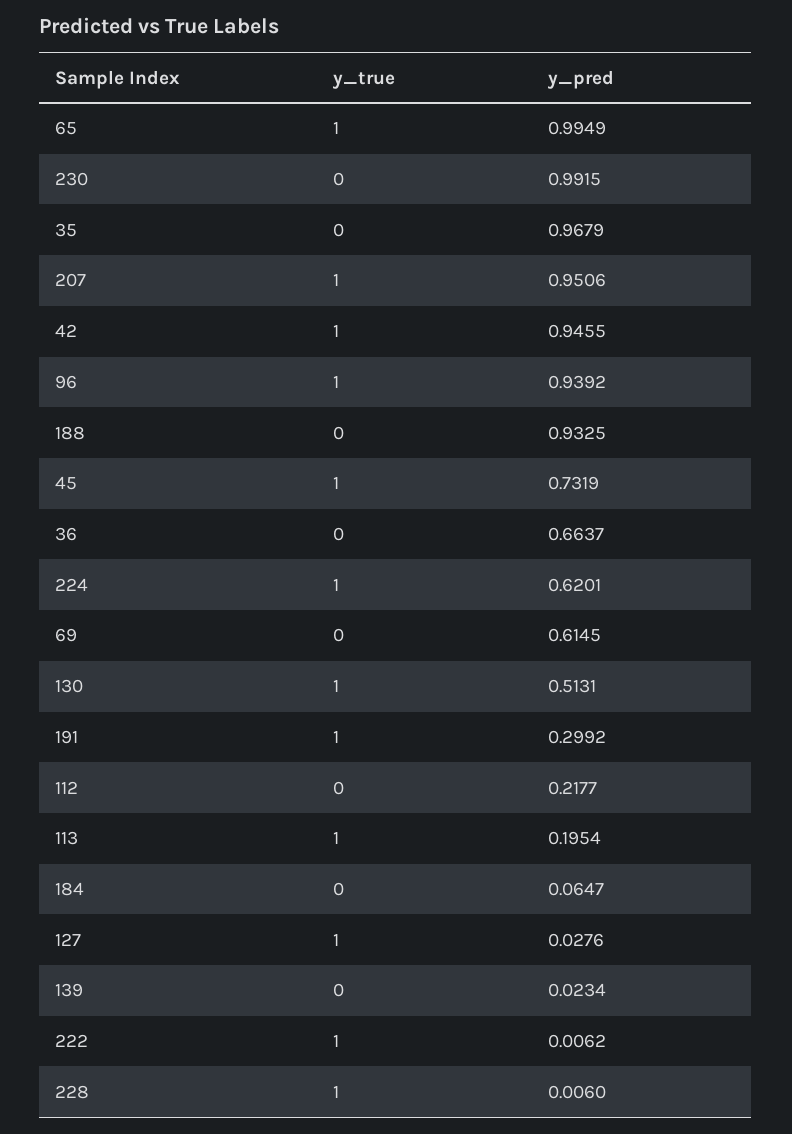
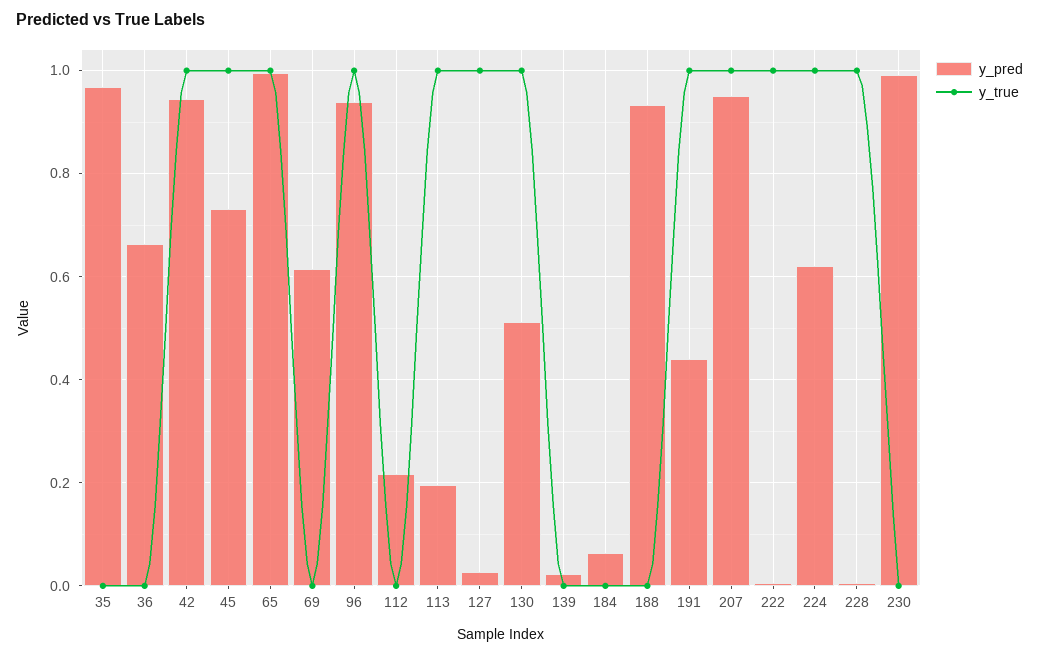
  {
    "y_true": {
      "65": 1,
      "230": 0,
      "35": 0,
      "207": 1,
      "42": 1,
      "96": 1,
      "188": 0,
      "45": 1,
      "36": 0,
      "224": 1,
      "69": 0,
      "130": 1,
      "191": 1,
      "112": 0,
      "113": 1,
      "184": 0,
      "127": 1,
      "139": 0,
      "222": 1,
      "228": 1
    },
    "y_pred": {
      "65": 0.9949,
      "230": 0.9915,
      "35": 0.9679,
      "207": 0.9506,
      "42": 0.9455,
      "96": 0.9392,
      "188": 0.9325,
      "45": 0.7319,
      "36": 0.6637,
      "224": 0.6201,
      "69": 0.6145,
      "130": 0.5131,
-     "191": 0.2992,
+     "191": 0.44,
      "112": 0.2177,
      "113": 0.1954,
      "184": 0.0647,
      "127": 0.0276,
      "139": 0.0234,
      "222": 0.0062,
      "228": 0.006
    }
  }

